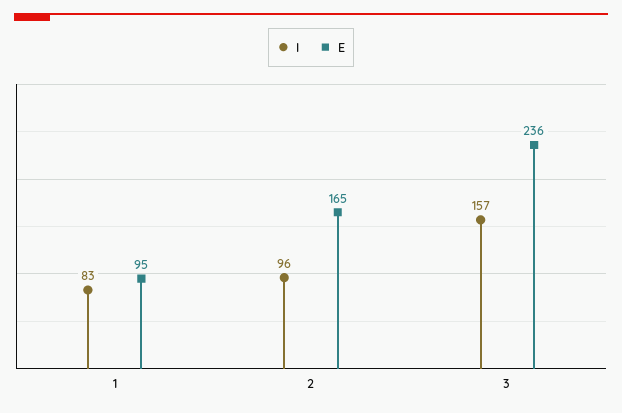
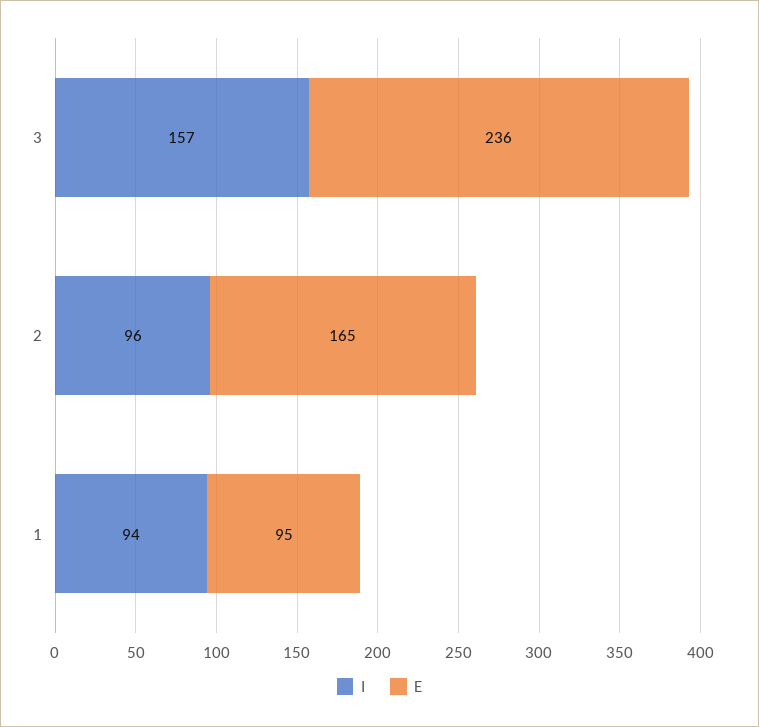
  {
    "I": {
-     "1": 83,
+     "1": 94,
      "2": 96,
      "3": 157
    },
    "E": {
      "1": 95,
      "2": 165,
      "3": 236
    }
  }

